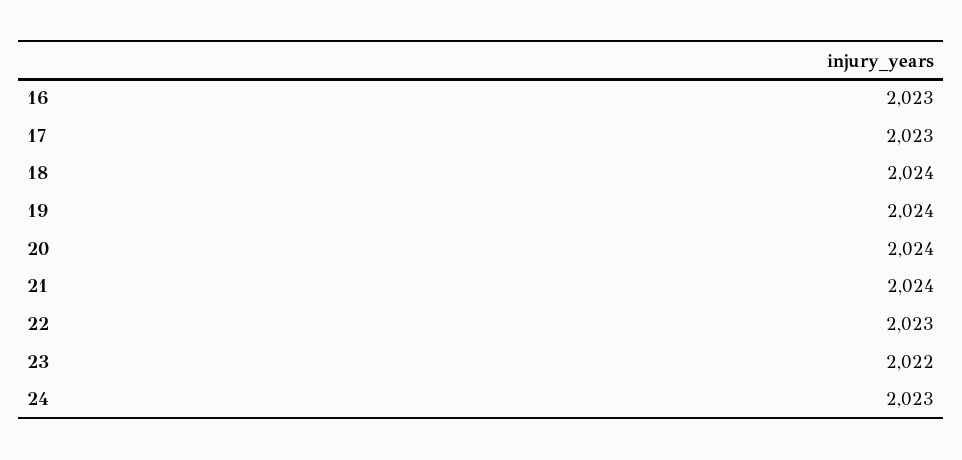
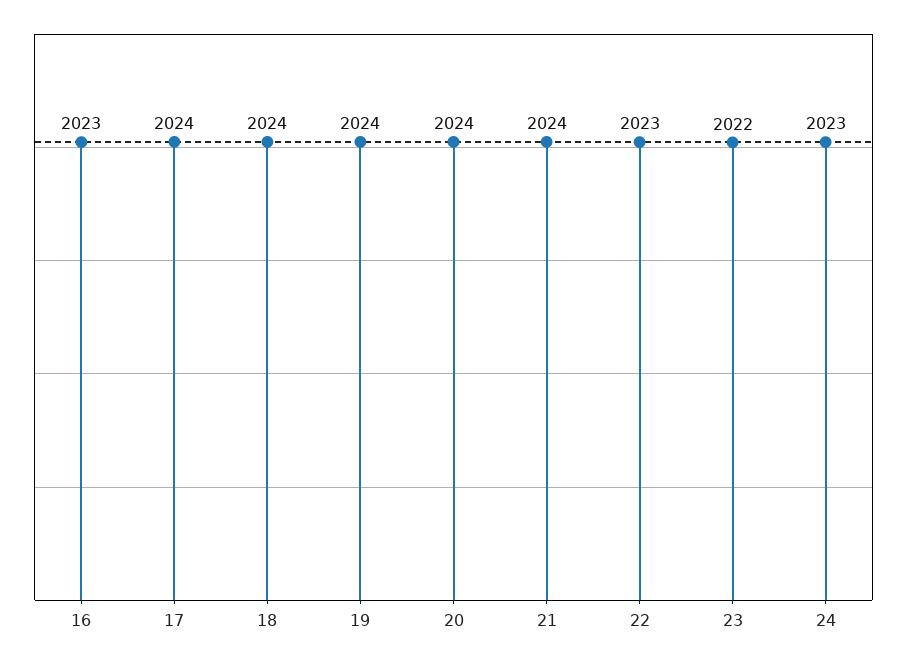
  {
    "16": 2023,
-   "17": 2023,
+   "17": 2024,
    "18": 2024,
    "19": 2024,
    "20": 2024,
    "21": 2024,
    "22": 2023,
    "23": 2022,
    "24": 2023
  }

